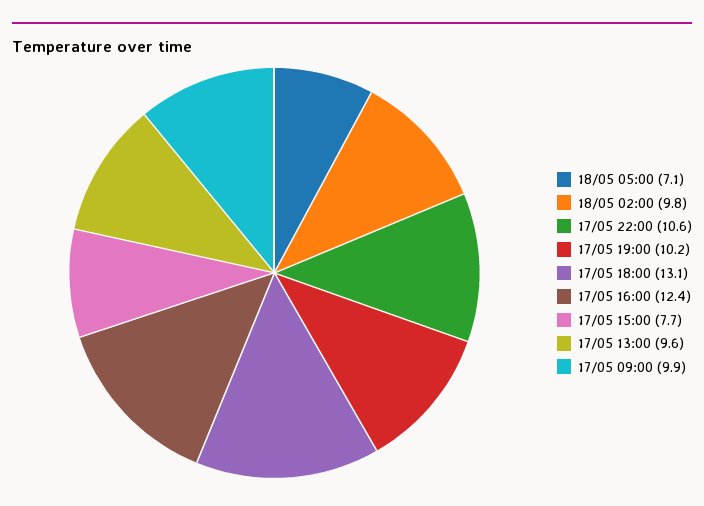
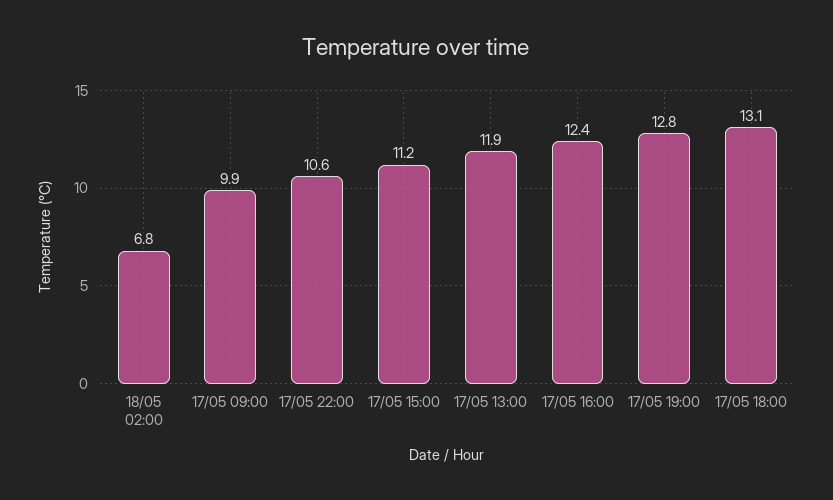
  {
-   "18/05 05:00": 7.1,
-   "18/05 02:00": 9.8,
+   "18/05 02:00": 6.8,
    "17/05 22:00": 10.6,
-   "17/05 19:00": 10.2,
+   "17/05 19:00": 12.8,
    "17/05 18:00": 13.1,
    "17/05 16:00": 12.4,
-   "17/05 15:00": 7.7,
+   "17/05 15:00": 11.2,
-   "17/05 13:00": 9.6,
+   "17/05 13:00": 11.9,
    "17/05 09:00": 9.9
  }

